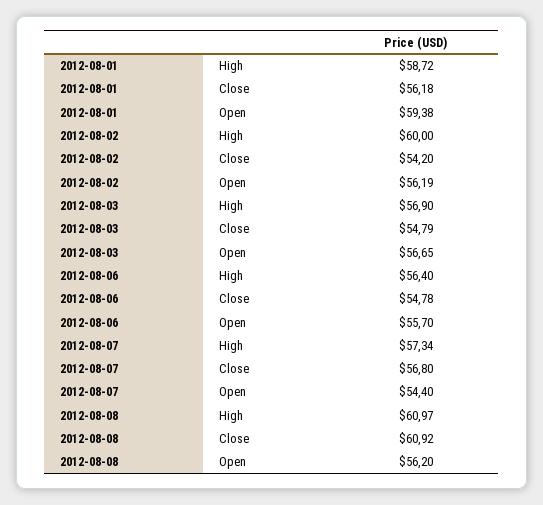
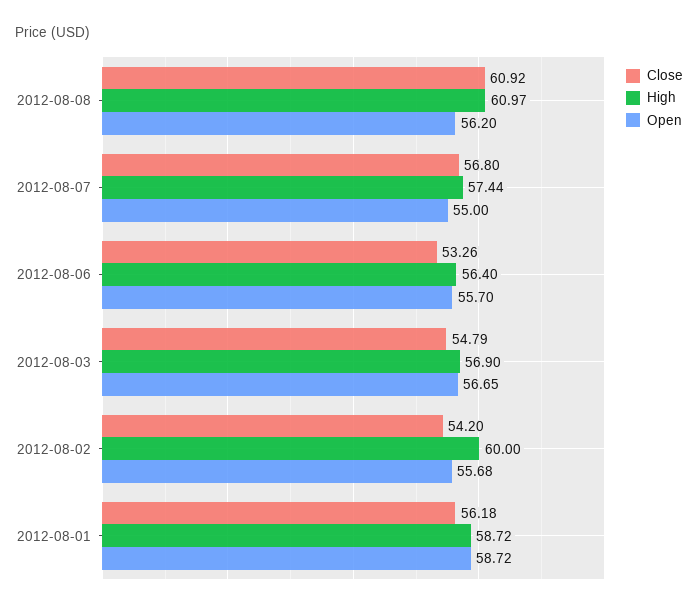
  {
    "High": {
      "2012-08-01": 58.72,
      "2012-08-02": 60,
      "2012-08-03": 56.9,
      "2012-08-06": 56.4,
-     "2012-08-07": 57.34,
+     "2012-08-07": 57.44,
      "2012-08-08": 60.97
    },
    "Close": {
      "2012-08-01": 56.18,
      "2012-08-02": 54.2,
      "2012-08-03": 54.79,
-     "2012-08-06": 54.78,
+     "2012-08-06": 53.26,
      "2012-08-07": 56.8,
      "2012-08-08": 60.92
    },
    "Open": {
-     "2012-08-01": 59.38,
+     "2012-08-01": 58.72,
-     "2012-08-02": 56.19,
+     "2012-08-02": 55.68,
      "2012-08-03": 56.65,
      "2012-08-06": 55.7,
-     "2012-08-07": 54.4,
+     "2012-08-07": 55,
      "2012-08-08": 56.2
    }
  }

